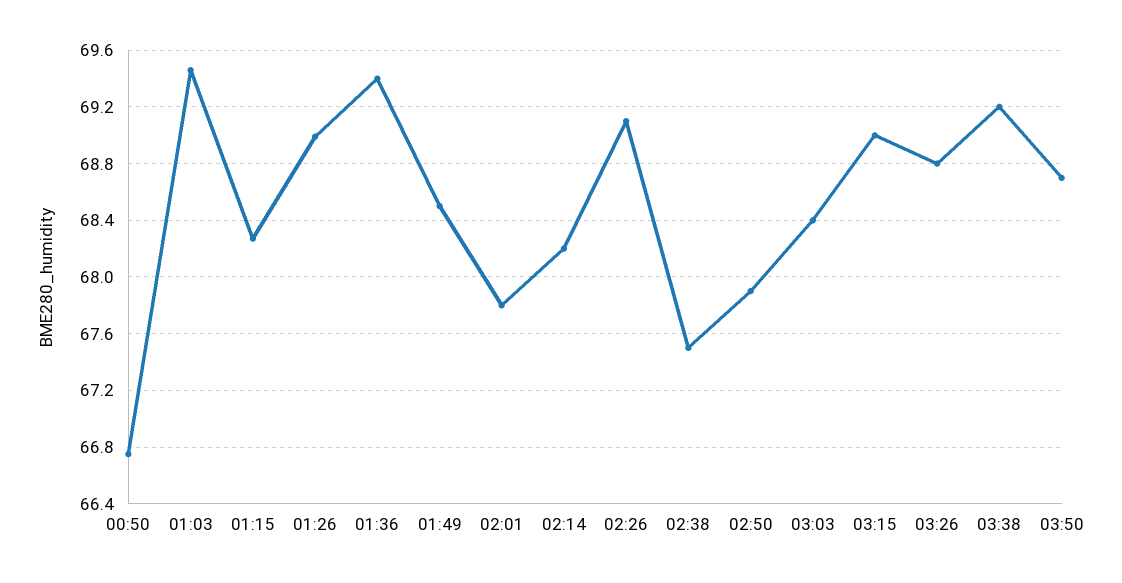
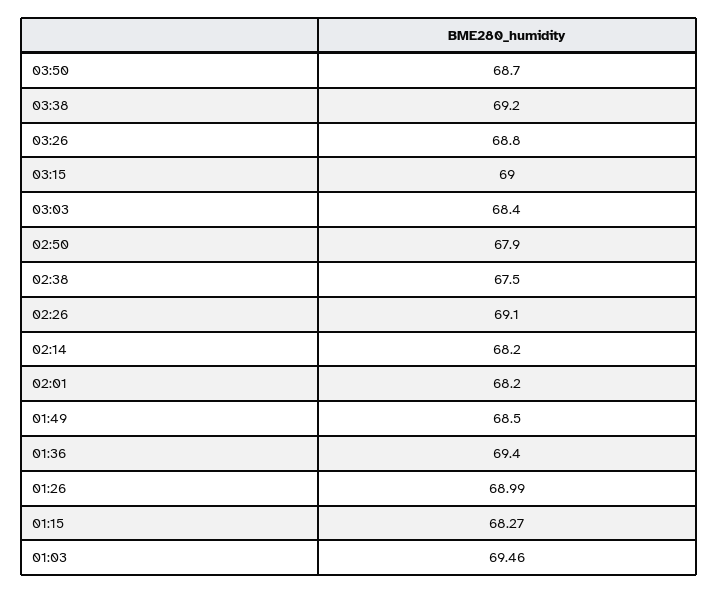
  {
-   "00:50": 66.75,
    "01:03": 69.46,
    "01:15": 68.27,
    "01:26": 68.99,
    "01:36": 69.4,
    "01:49": 68.5,
-   "02:01": 67.8,
+   "02:01": 68.2,
    "02:14": 68.2,
    "02:26": 69.1,
    "02:38": 67.5,
    "02:50": 67.9,
    "03:03": 68.4,
    "03:15": 69,
    "03:26": 68.8,
    "03:38": 69.2,
    "03:50": 68.7
  }

